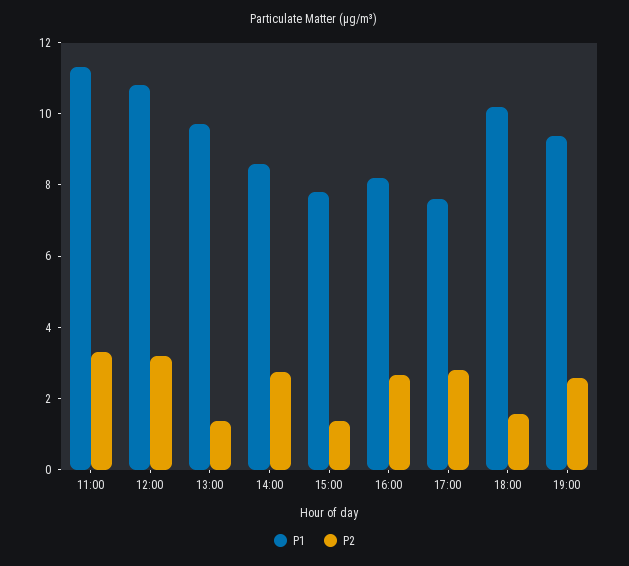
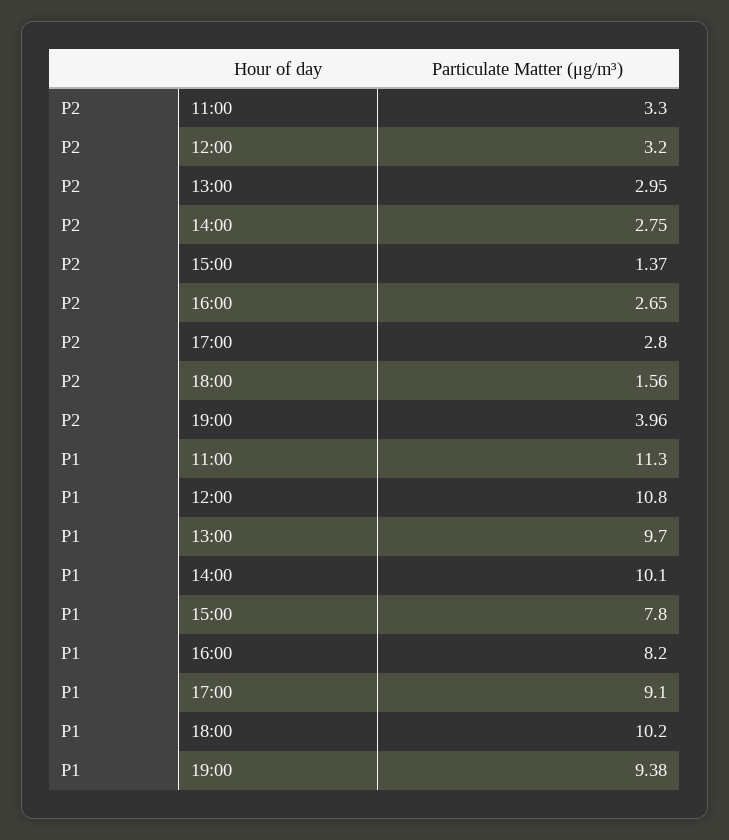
  {
    "P1": {
      "11:00": 11.3,
      "12:00": 10.8,
      "13:00": 9.7,
-     "14:00": 8.5,
+     "14:00": 10.1,
      "15:00": 7.8,
      "16:00": 8.2,
-     "17:00": 7.5,
+     "17:00": 9.1,
      "18:00": 10.2,
      "19:00": 9.38
    },
    "P2": {
      "11:00": 3.3,
      "12:00": 3.2,
-     "13:00": 1.5,
+     "13:00": 2.95,
      "14:00": 2.75,
      "15:00": 1.37,
      "16:00": 2.65,
      "17:00": 2.8,
      "18:00": 1.56,
-     "19:00": 2.5
+     "19:00": 3.96
    }
  }

